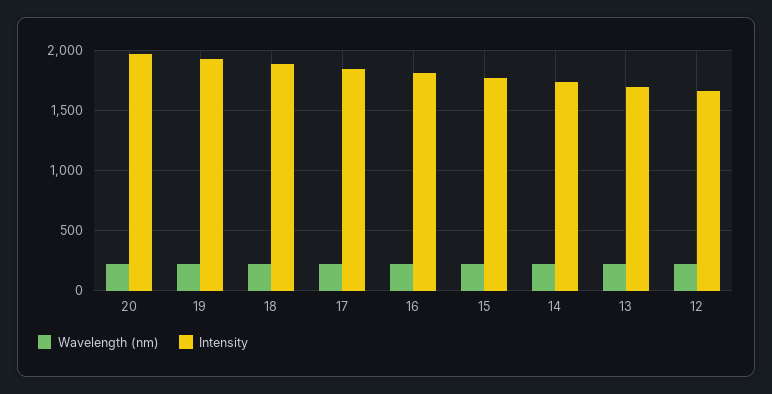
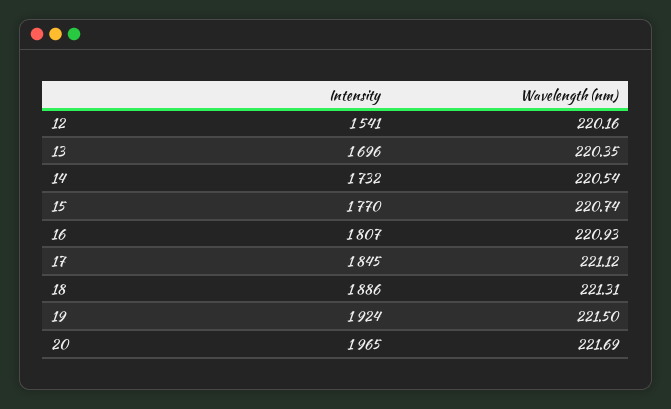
  {
    "Wavelength (nm)": {
      "20": 221.69,
      "19": 221.5,
      "18": 221.31,
      "17": 221.12,
      "16": 220.93,
      "15": 220.74,
      "14": 220.54,
      "13": 220.35,
      "12": 220.16
    },
    "Intensity": {
      "20": 1965,
      "19": 1924,
      "18": 1886,
      "17": 1845,
      "16": 1807,
      "15": 1770,
      "14": 1732,
      "13": 1696,
-     "12": 1650
+     "12": 1541
    }
  }

